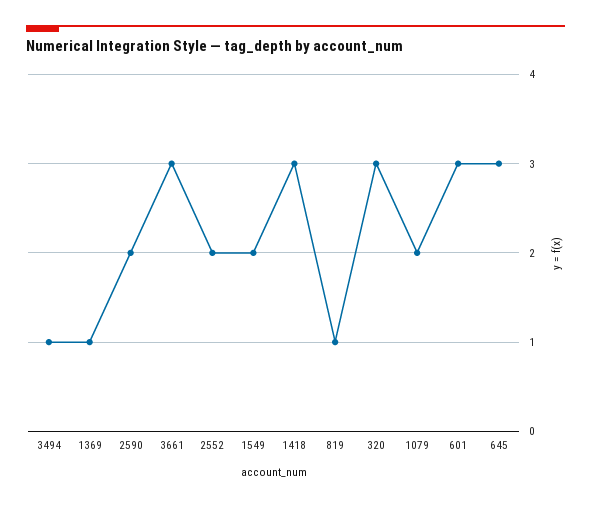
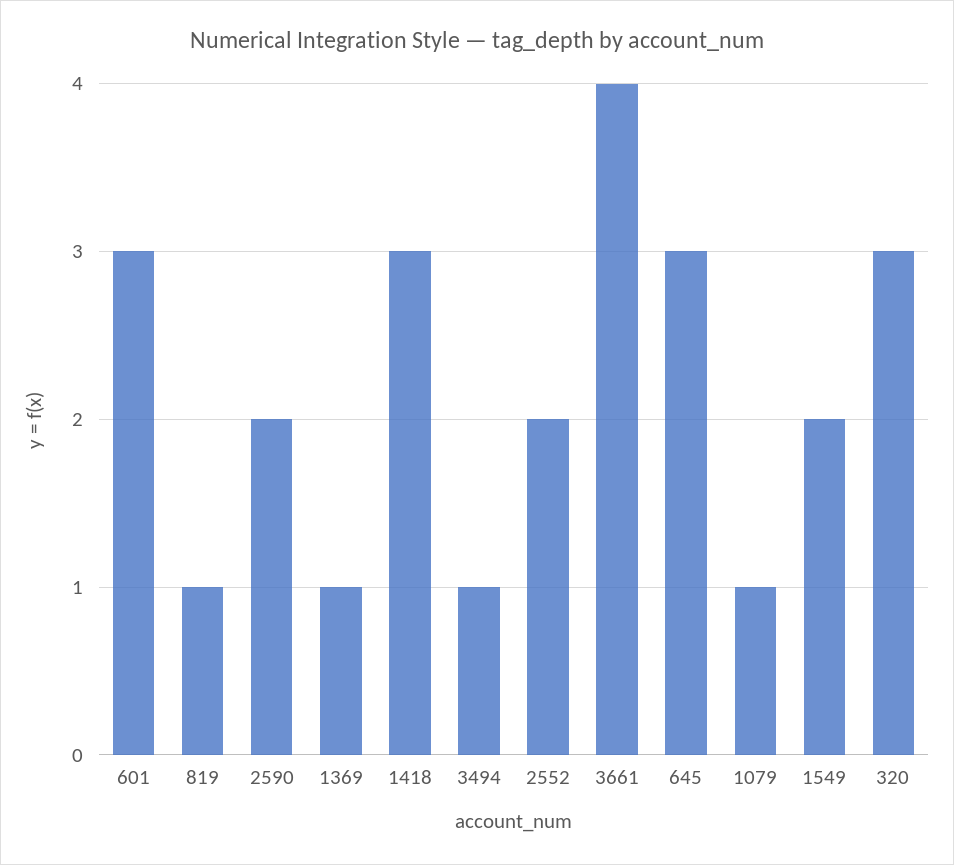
  {
    "3494": 1,
    "1369": 1,
    "2590": 2,
-   "3661": 3,
+   "3661": 4,
    "2552": 2,
    "1549": 2,
    "1418": 3,
    "819": 1,
    "320": 3,
-   "1079": 2,
+   "1079": 1,
    "601": 3,
    "645": 3
  }

